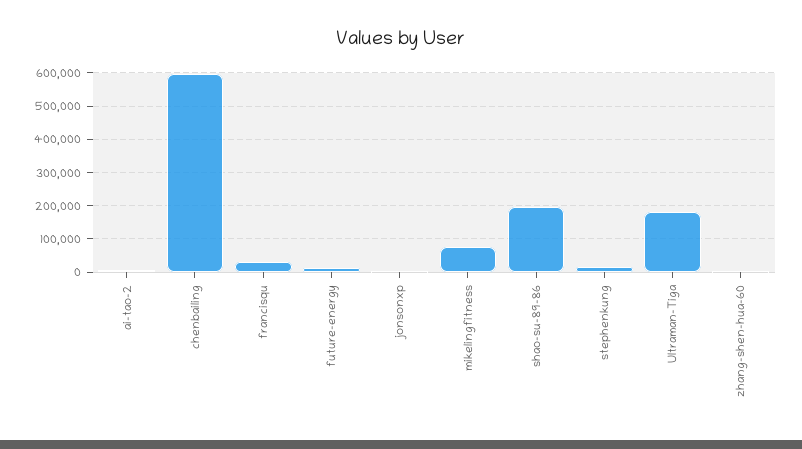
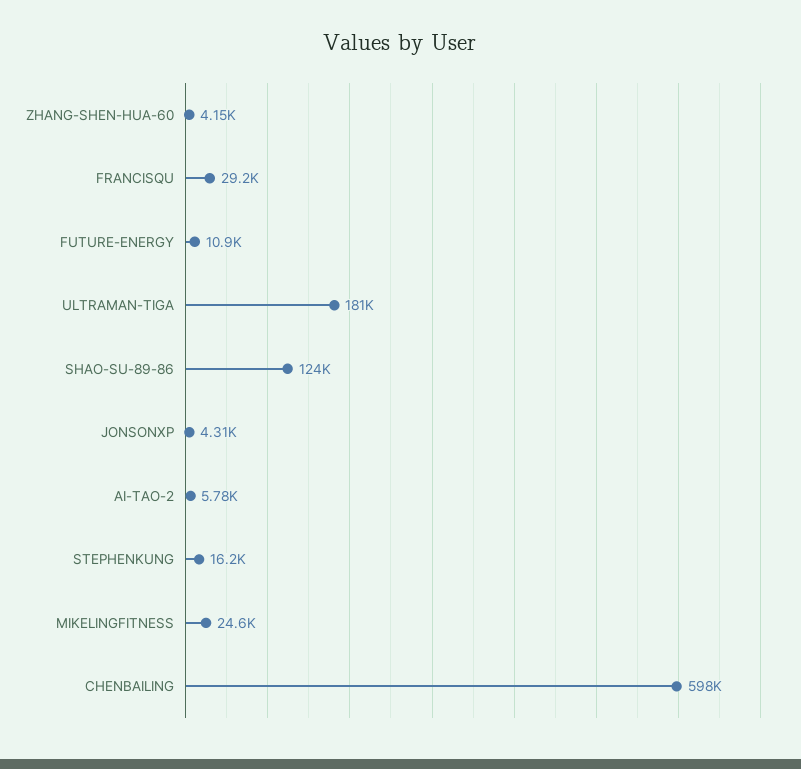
  {
    "ai-tao-2": 5780,
    "chenbailing": 598000,
    "francisqu": 29200,
    "future-energy": 10900,
    "jonsonxp": 4310,
-   "mikelingfitness": 80000,
+   "mikelingfitness": 24600,
-   "shao-su-89-86": 200000,
+   "shao-su-89-86": 124000,
    "stephenkung": 16200,
    "Ultraman-Tiga": 181000,
    "zhang-shen-hua-60": 4150
  }

